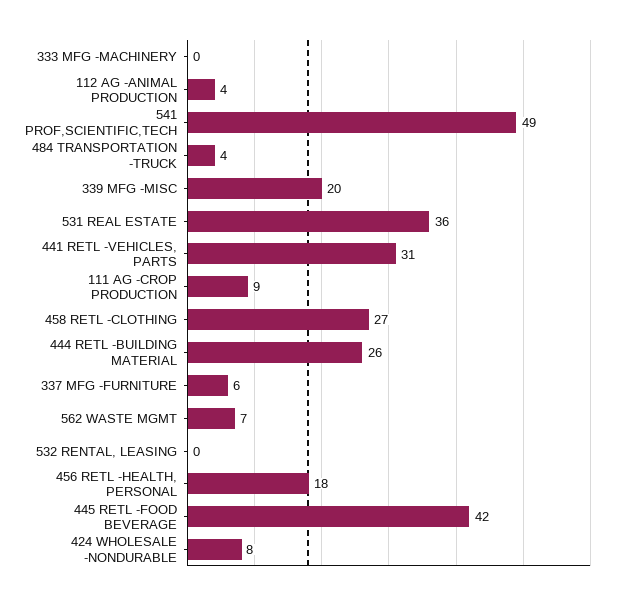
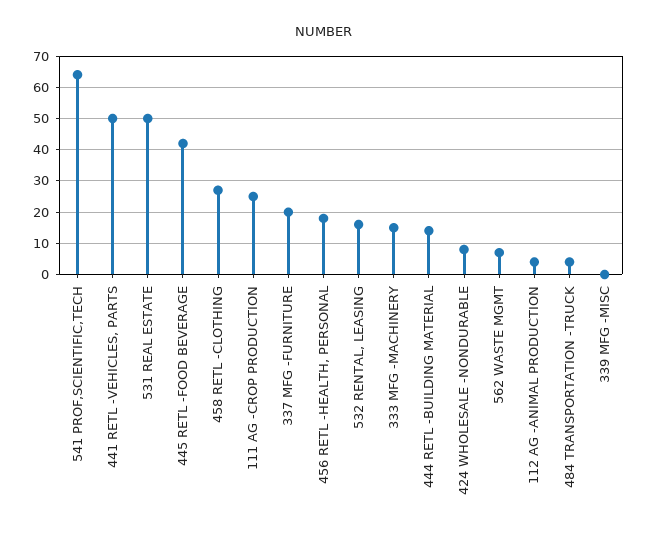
  {
-   "333 MFG -MACHINERY": 0,
+   "333 MFG -MACHINERY": 15,
    "112 AG -ANIMAL PRODUCTION": 4,
-   "541 PROF,SCIENTIFIC,TECH": 49,
+   "541 PROF,SCIENTIFIC,TECH": 65,
    "484 TRANSPORTATION -TRUCK": 4,
-   "339 MFG -MISC": 20,
+   "339 MFG -MISC": 0,
-   "531 REAL ESTATE": 36,
+   "531 REAL ESTATE": 50,
-   "441 RETL -VEHICLES, PARTS": 31,
+   "441 RETL -VEHICLES, PARTS": 50,
-   "111 AG -CROP PRODUCTION": 9,
+   "111 AG -CROP PRODUCTION": 25,
    "458 RETL -CLOTHING": 27,
-   "444 RETL -BUILDING MATERIAL": 26,
+   "444 RETL -BUILDING MATERIAL": 15,
-   "337 MFG -FURNITURE": 6,
+   "337 MFG -FURNITURE": 20,
    "562 WASTE MGMT": 7,
-   "532 RENTAL, LEASING": 0,
+   "532 RENTAL, LEASING": 15,
    "456 RETL -HEALTH, PERSONAL": 18,
    "445 RETL -FOOD BEVERAGE": 42,
    "424 WHOLESALE -NONDURABLE": 8
  }

